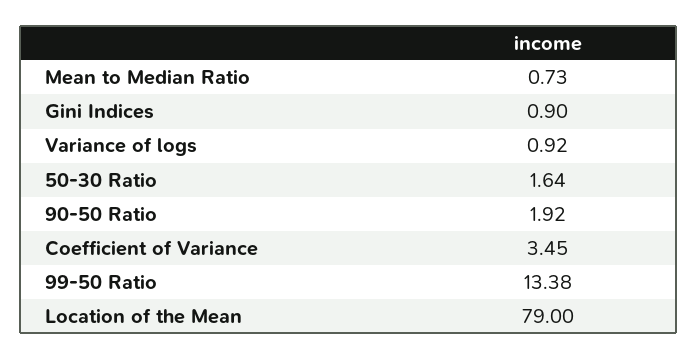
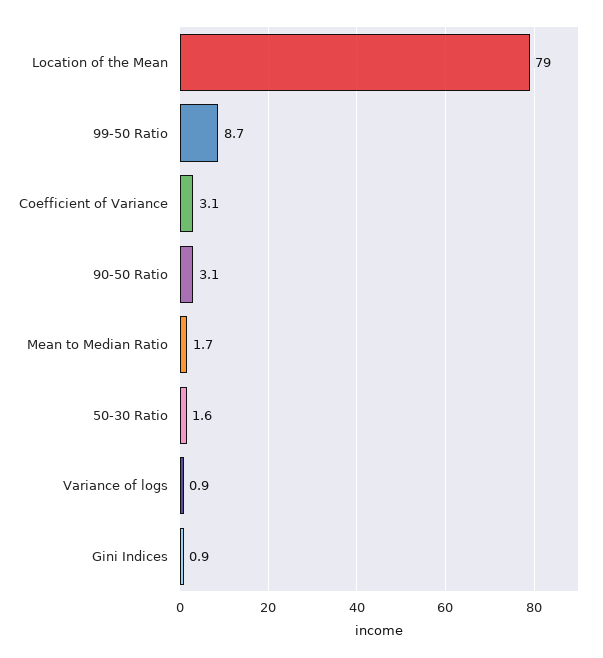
  {
-   "Mean to Median Ratio": 0.73,
+   "Mean to Median Ratio": 1.7,
    "Gini Indices": 0.9,
    "Variance of logs": 0.92,
    "50-30 Ratio": 1.64,
-   "90-50 Ratio": 1.92,
+   "90-50 Ratio": 3.1,
-   "Coefficient of Variance": 3.45,
+   "Coefficient of Variance": 3.1,
-   "99-50 Ratio": 13.38,
+   "99-50 Ratio": 8.7,
    "Location of the Mean": 79
  }

